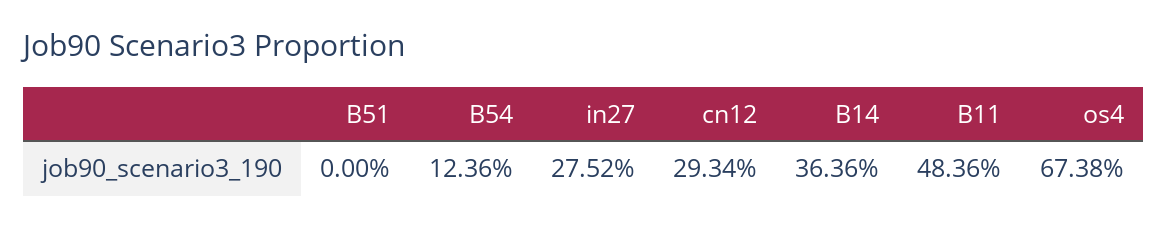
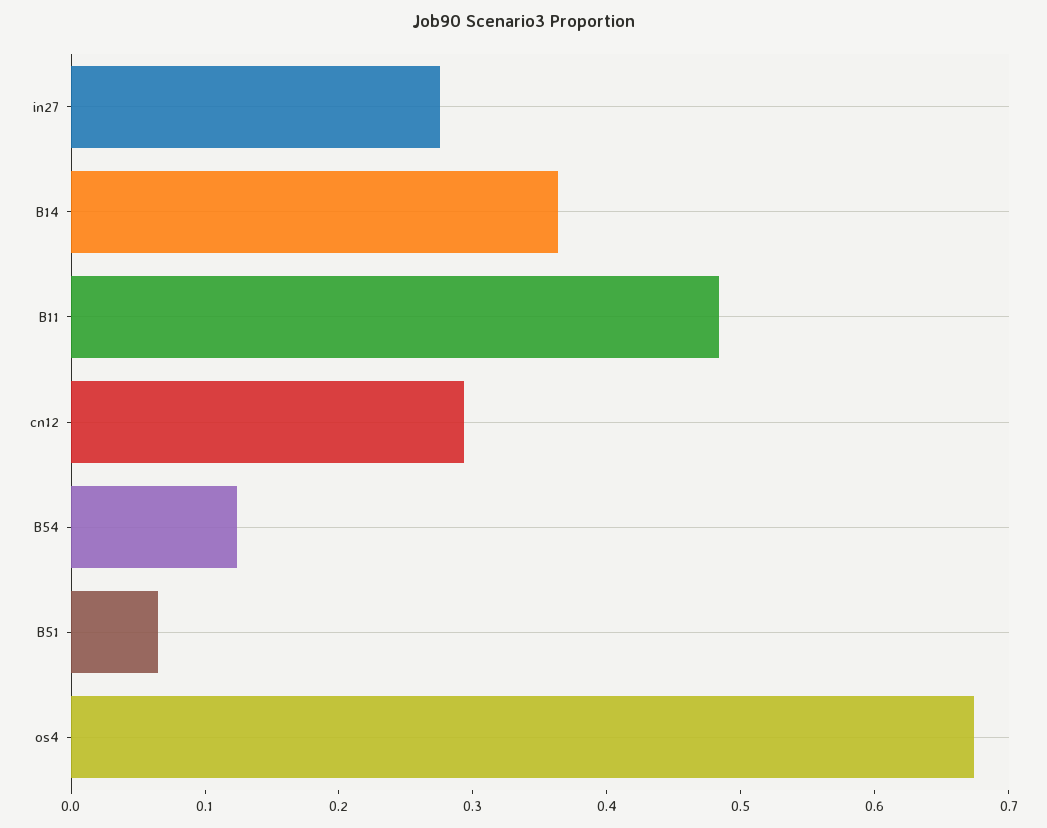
  {
-   "B51": 0,
+   "B51": 0.06,
    "B54": 0.1236,
    "in27": 0.2752,
    "cn12": 0.2934,
    "B14": 0.3636,
    "B11": 0.4836,
    "os4": 0.6738
  }

